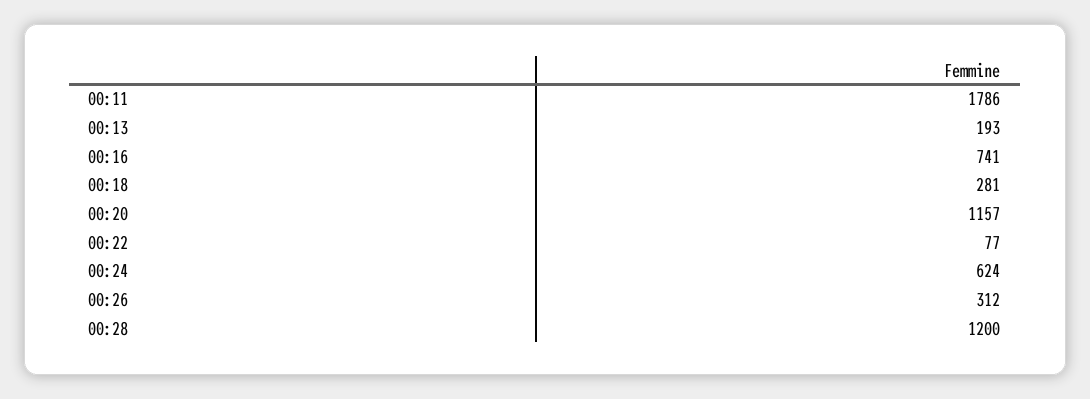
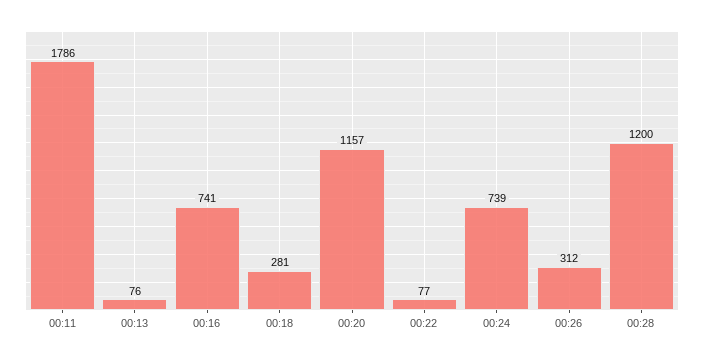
  {
    "00:11": 1786,
-   "00:13": 193,
+   "00:13": 76,
    "00:16": 741,
    "00:18": 281,
    "00:20": 1157,
    "00:22": 77,
-   "00:24": 624,
+   "00:24": 739,
    "00:26": 312,
    "00:28": 1200
  }

